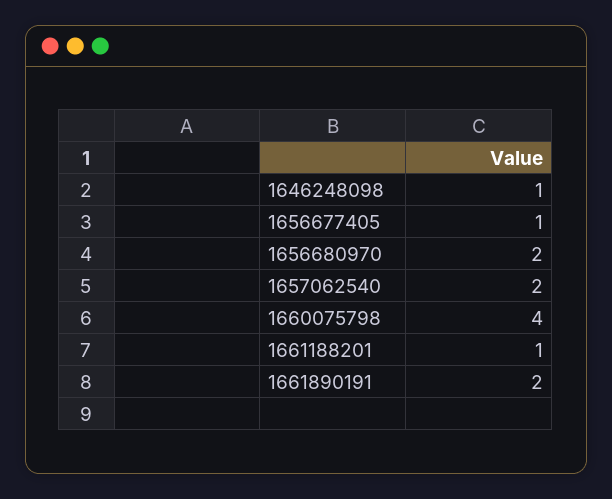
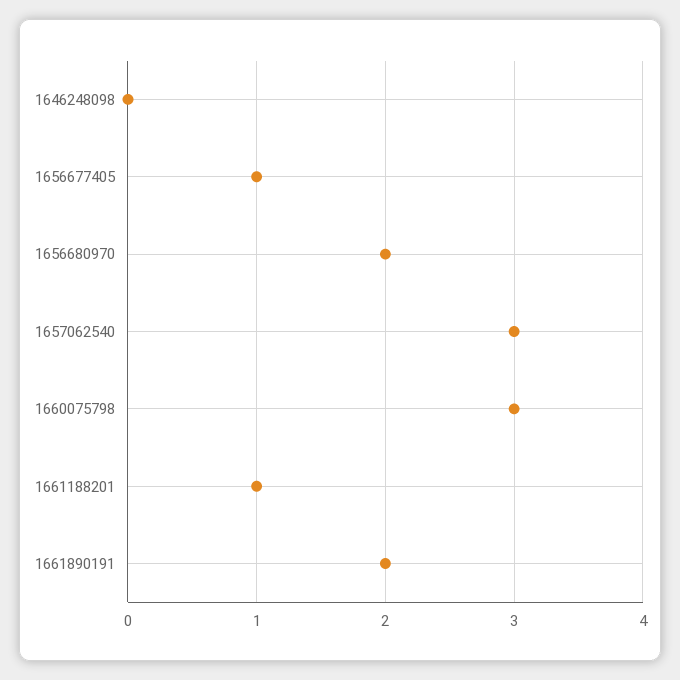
  {
-   "1646248098": 1,
+   "1646248098": 0,
    "1656677405": 1,
    "1656680970": 2,
-   "1657062540": 2,
+   "1657062540": 3,
-   "1660075798": 4,
+   "1660075798": 3,
    "1661188201": 1,
    "1661890191": 2
  }

